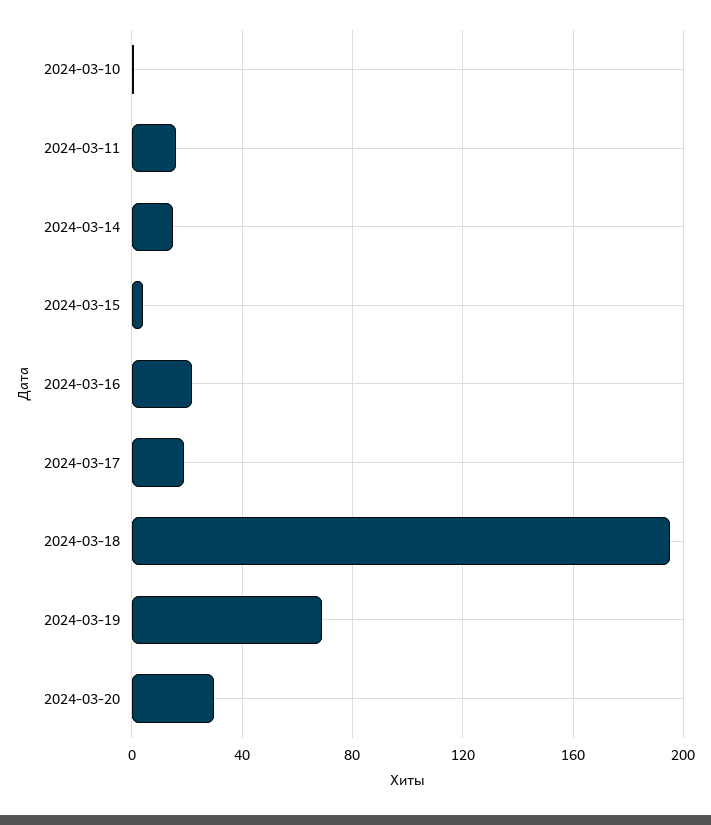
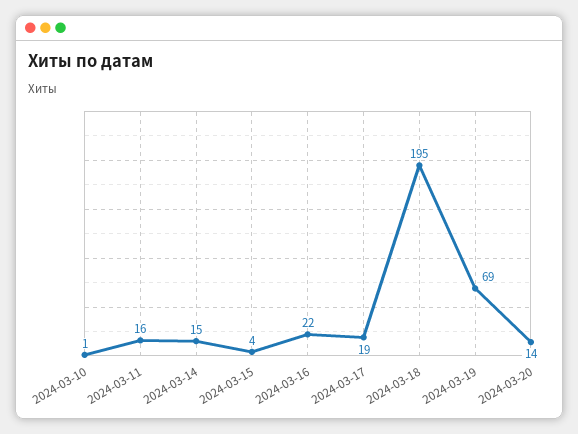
  {
    "2024-03-10": 1,
    "2024-03-11": 16,
    "2024-03-14": 15,
    "2024-03-15": 4,
    "2024-03-16": 22,
    "2024-03-17": 19,
    "2024-03-18": 195,
    "2024-03-19": 69,
-   "2024-03-20": 30
+   "2024-03-20": 14
  }

